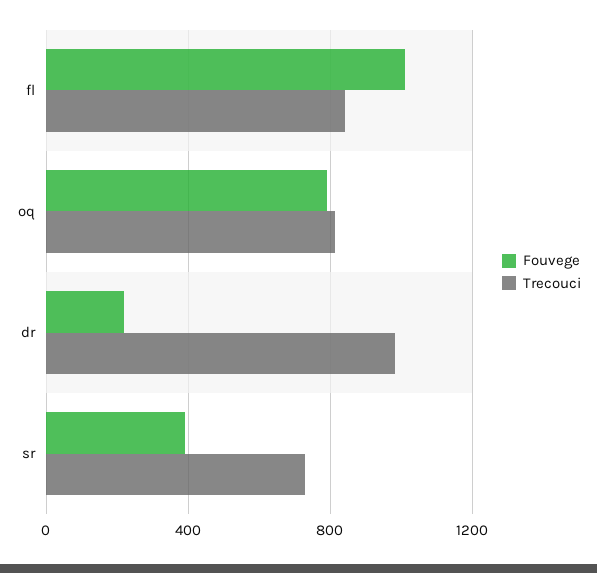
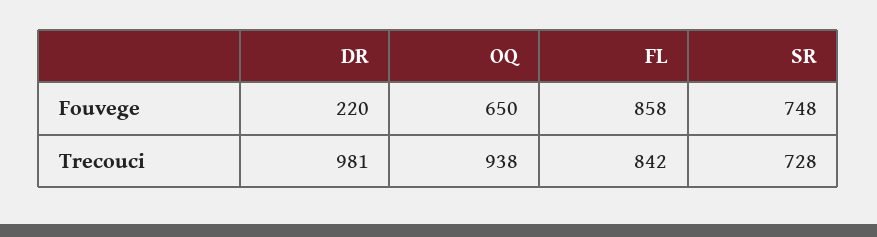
  {
    "Fouvege": {
-     "fl": 1000,
+     "fl": 858,
-     "oq": 800,
+     "oq": 650,
      "dr": 220,
-     "sr": 400
+     "sr": 748
    },
    "Trecouci": {
      "fl": 842,
-     "oq": 800,
+     "oq": 938,
      "dr": 981,
      "sr": 728
    }
  }

